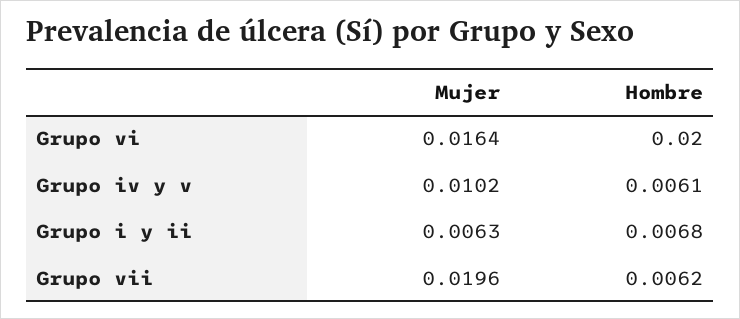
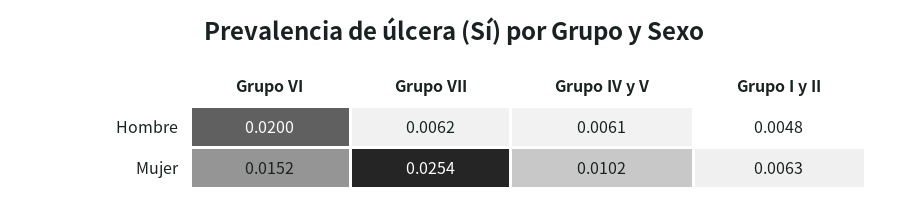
  {
    "Mujer": {
-     "Grupo vi": 0.0164,
+     "Grupo vi": 0.0152,
      "Grupo iv y v": 0.0102,
      "Grupo i y ii": 0.0063,
-     "Grupo vii": 0.0196
+     "Grupo vii": 0.0254
    },
    "Hombre": {
      "Grupo vi": 0.02,
      "Grupo iv y v": 0.0061,
-     "Grupo i y ii": 0.0068,
+     "Grupo i y ii": 0.0048,
      "Grupo vii": 0.0062
    }
  }

